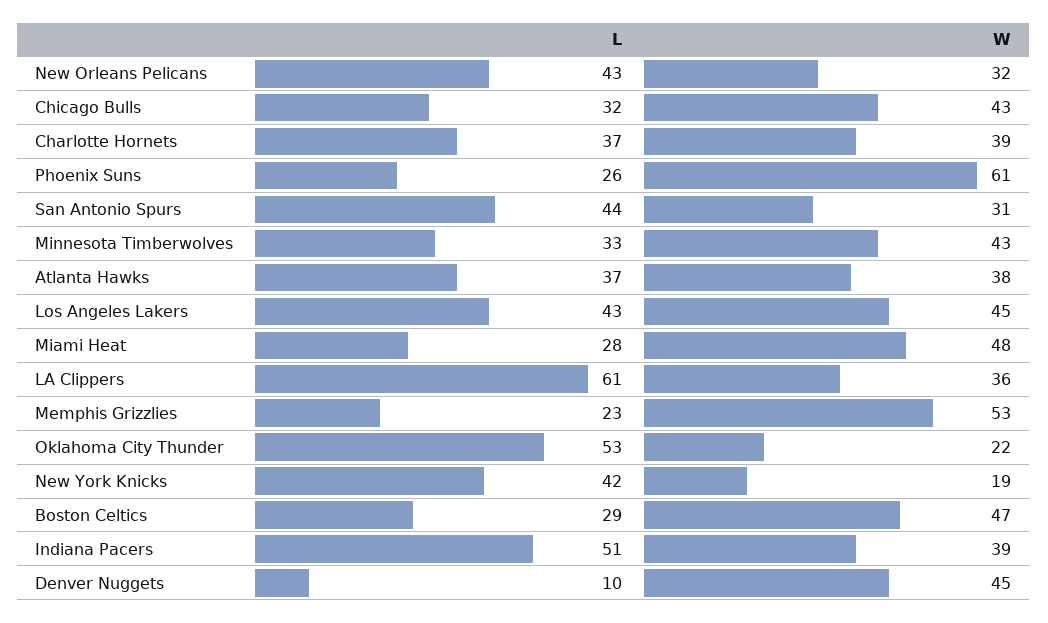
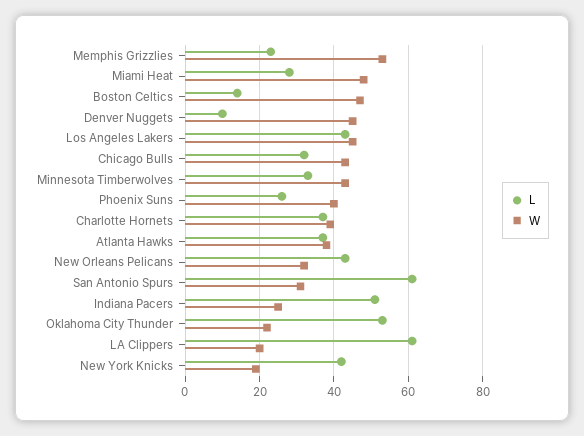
  {
    "L": {
      "New Orleans Pelicans": 43,
      "Chicago Bulls": 32,
      "Charlotte Hornets": 37,
      "Phoenix Suns": 26,
-     "San Antonio Spurs": 44,
+     "San Antonio Spurs": 60,
      "Minnesota Timberwolves": 33,
      "Atlanta Hawks": 37,
      "Los Angeles Lakers": 43,
      "Miami Heat": 28,
      "LA Clippers": 61,
      "Memphis Grizzlies": 23,
      "Oklahoma City Thunder": 53,
      "New York Knicks": 42,
-     "Boston Celtics": 29,
+     "Boston Celtics": 15,
      "Indiana Pacers": 51,
      "Denver Nuggets": 10
    },
    "W": {
      "New Orleans Pelicans": 32,
      "Chicago Bulls": 43,
      "Charlotte Hornets": 39,
-     "Phoenix Suns": 61,
+     "Phoenix Suns": 40,
      "San Antonio Spurs": 31,
      "Minnesota Timberwolves": 43,
      "Atlanta Hawks": 38,
      "Los Angeles Lakers": 45,
      "Miami Heat": 48,
-     "LA Clippers": 36,
+     "LA Clippers": 20,
      "Memphis Grizzlies": 53,
      "Oklahoma City Thunder": 22,
      "New York Knicks": 19,
      "Boston Celtics": 47,
-     "Indiana Pacers": 39,
+     "Indiana Pacers": 25,
      "Denver Nuggets": 45
    }
  }

